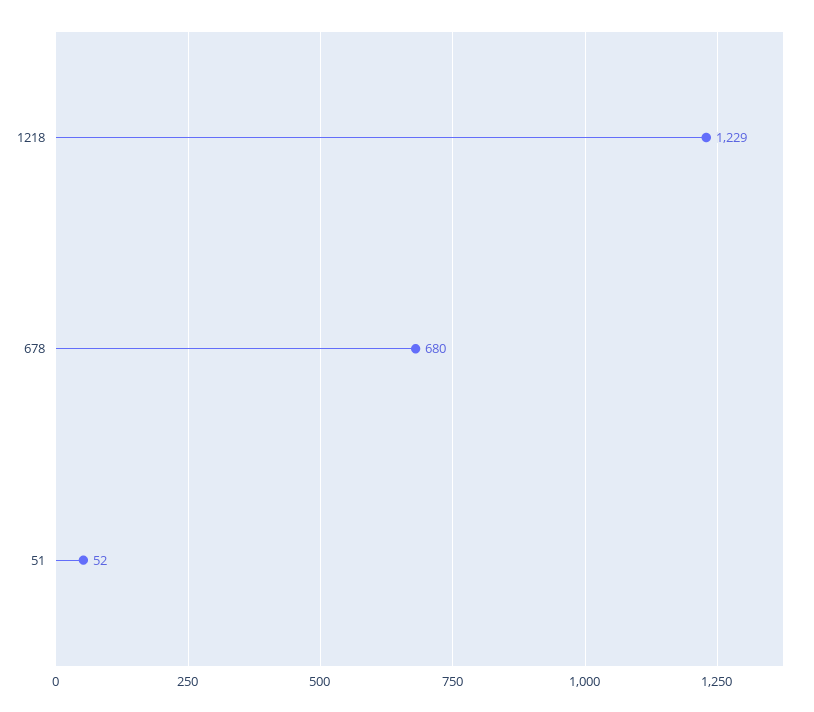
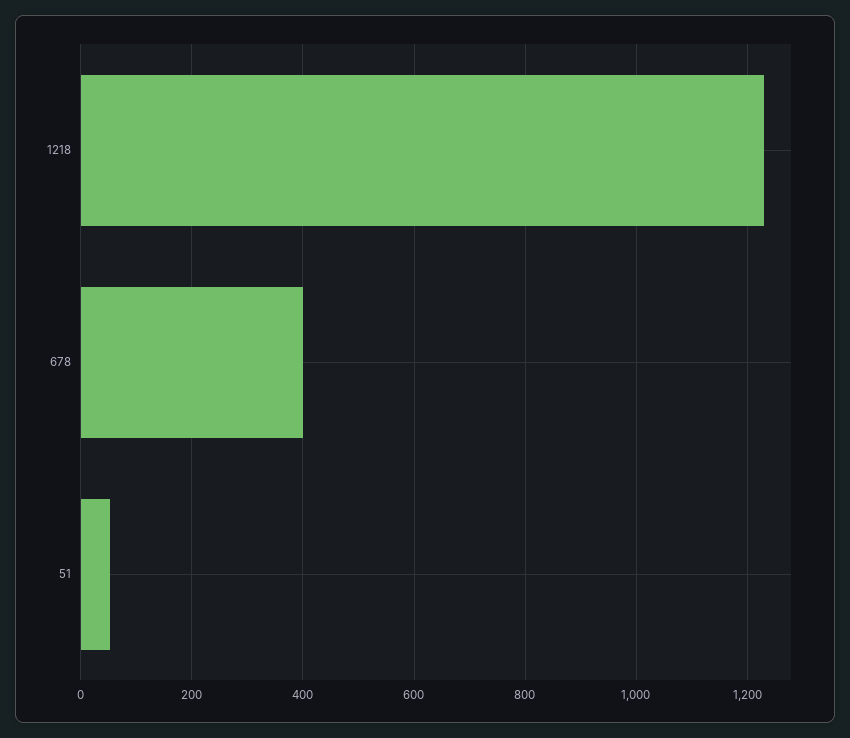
  {
    "1218": 1229,
-   "678": 680,
+   "678": 400,
    "51": 52
  }

